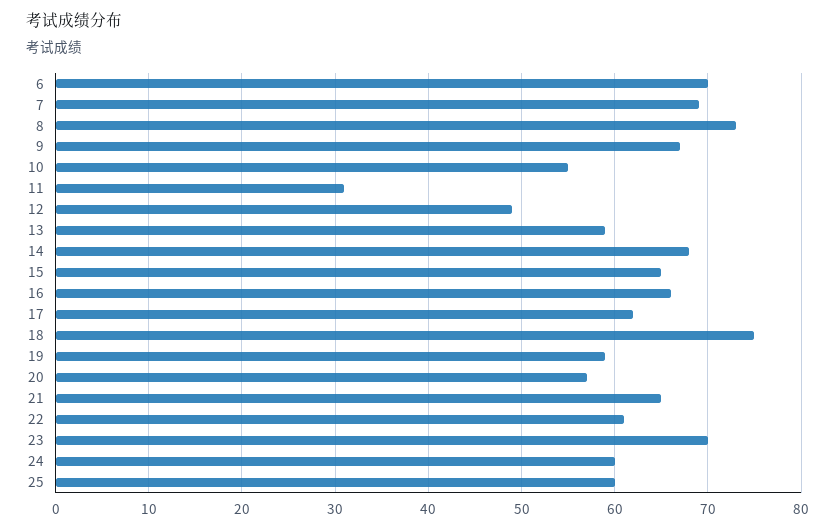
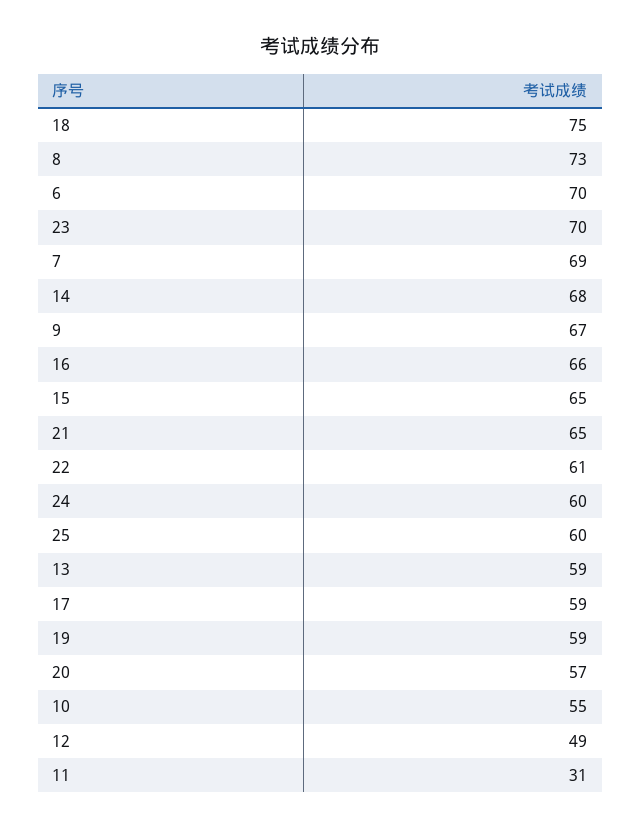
  {
    "6": 70,
    "7": 69,
    "8": 73,
    "9": 67,
    "10": 55,
    "11": 31,
    "12": 49,
    "13": 59,
    "14": 68,
    "15": 65,
    "16": 66,
-   "17": 62,
+   "17": 59,
    "18": 75,
    "19": 59,
    "20": 57,
    "21": 65,
    "22": 61,
    "23": 70,
    "24": 60,
    "25": 60
  }

